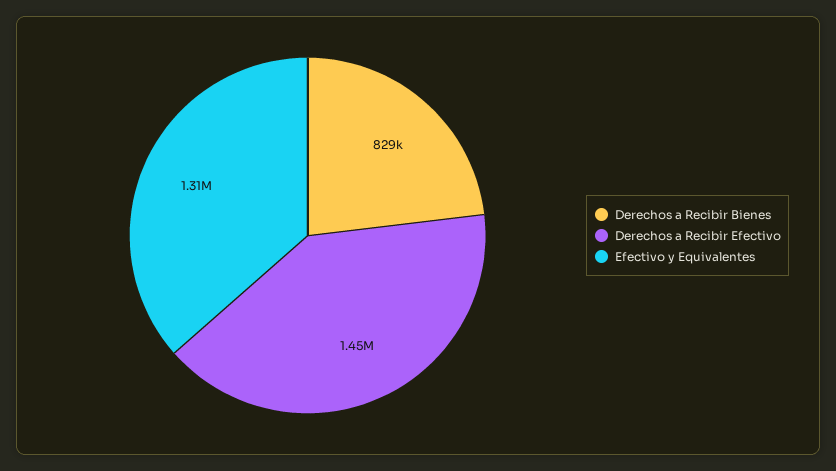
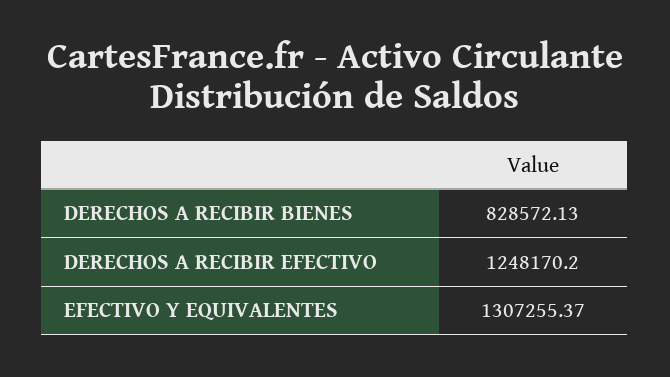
  {
    "Derechos a Recibir Bienes": 828572.13,
-   "Derechos a Recibir Efectivo": 1450000,
+   "Derechos a Recibir Efectivo": 1248170.2,
    "Efectivo y Equivalentes": 1307255.37
  }

